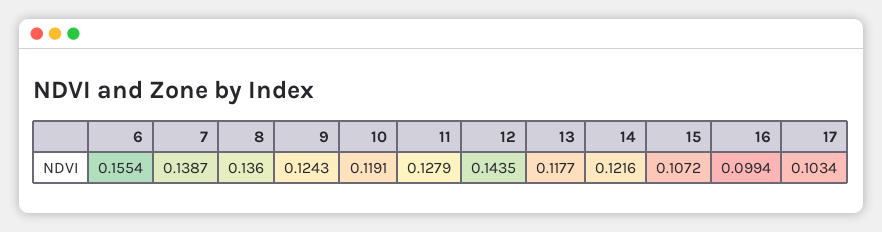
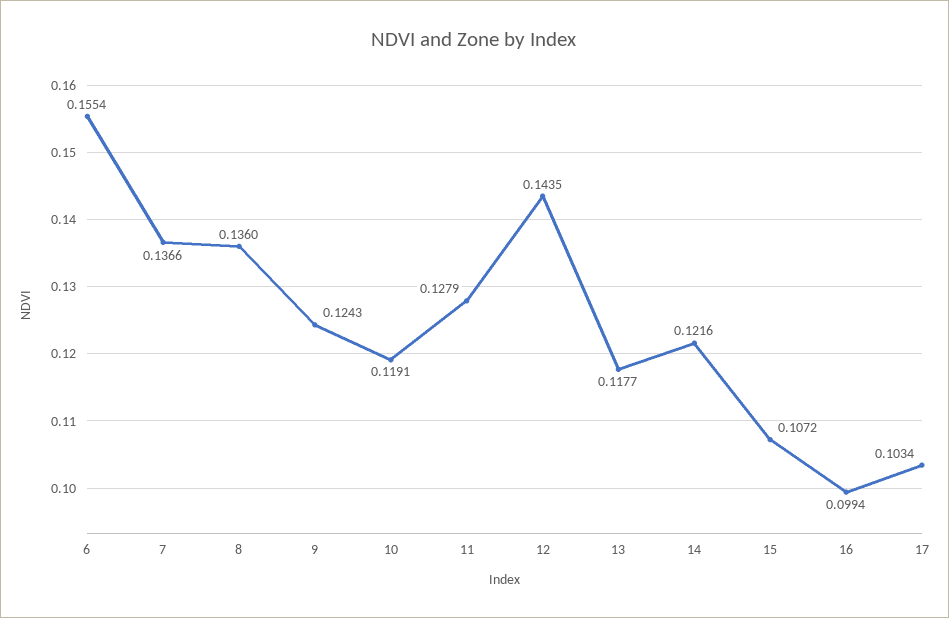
  {
    "6": 0.1554,
-   "7": 0.1387,
+   "7": 0.1366,
    "8": 0.136,
    "9": 0.1243,
    "10": 0.1191,
    "11": 0.1279,
    "12": 0.1435,
    "13": 0.1177,
    "14": 0.1216,
    "15": 0.1072,
    "16": 0.0994,
    "17": 0.1034
  }

